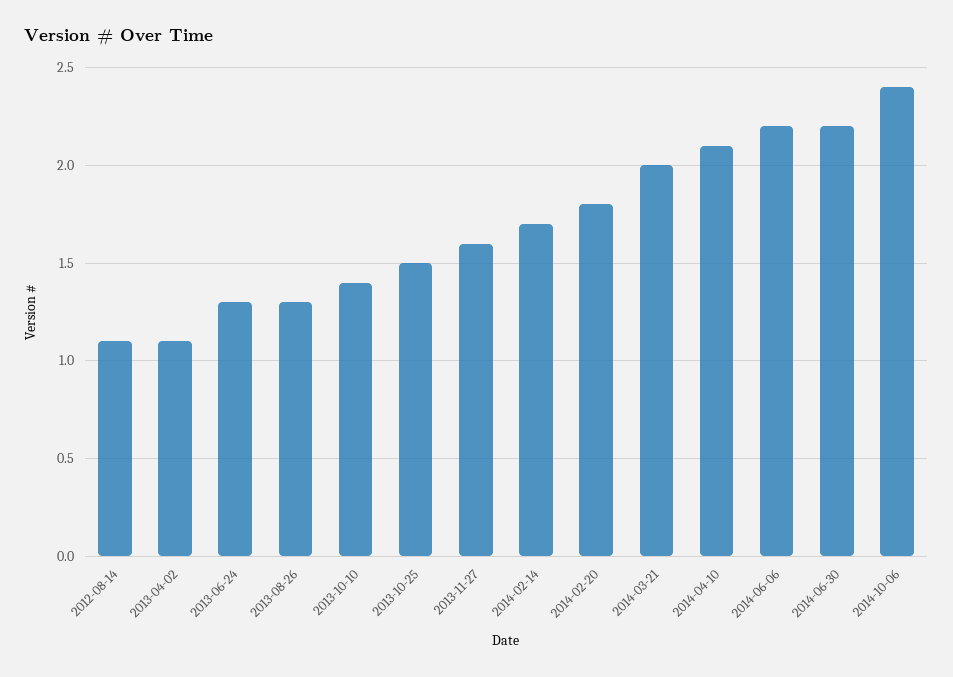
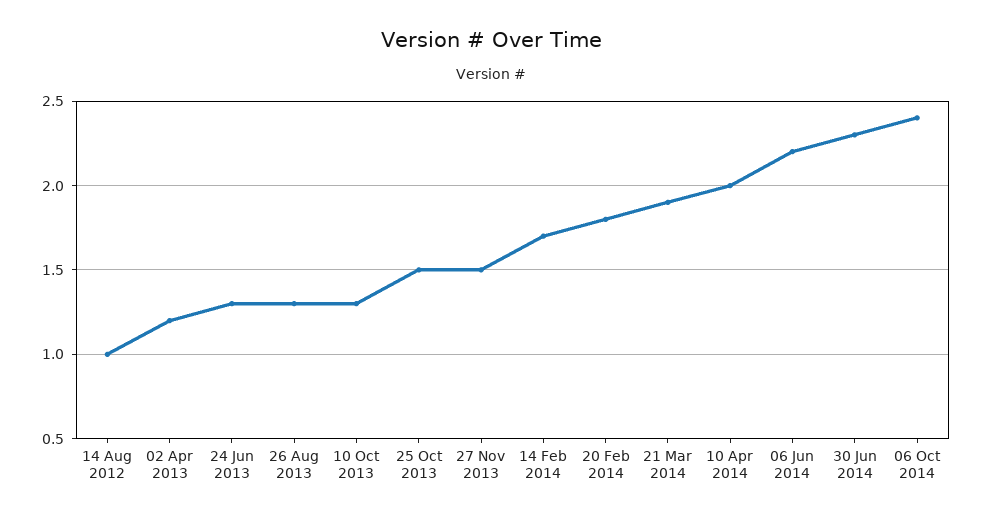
  {
-   "2012-08-14": 1.1,
+   "2012-08-14": 1,
-   "2013-04-02": 1.1,
+   "2013-04-02": 1.2,
    "2013-06-24": 1.3,
    "2013-08-26": 1.3,
-   "2013-10-10": 1.4,
+   "2013-10-10": 1.3,
    "2013-10-25": 1.5,
-   "2013-11-27": 1.6,
+   "2013-11-27": 1.5,
    "2014-02-14": 1.7,
    "2014-02-20": 1.8,
-   "2014-03-21": 2,
+   "2014-03-21": 1.9,
-   "2014-04-10": 2.1,
+   "2014-04-10": 2,
    "2014-06-06": 2.2,
-   "2014-06-30": 2.2,
+   "2014-06-30": 2.3,
    "2014-10-06": 2.4
  }

